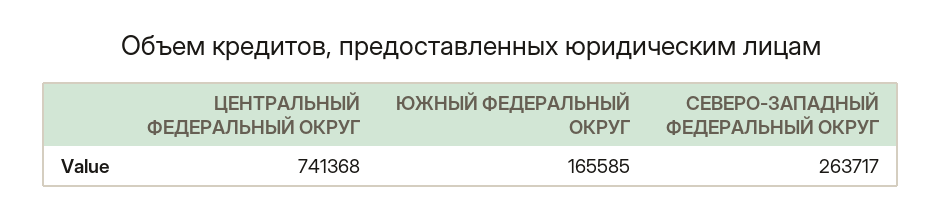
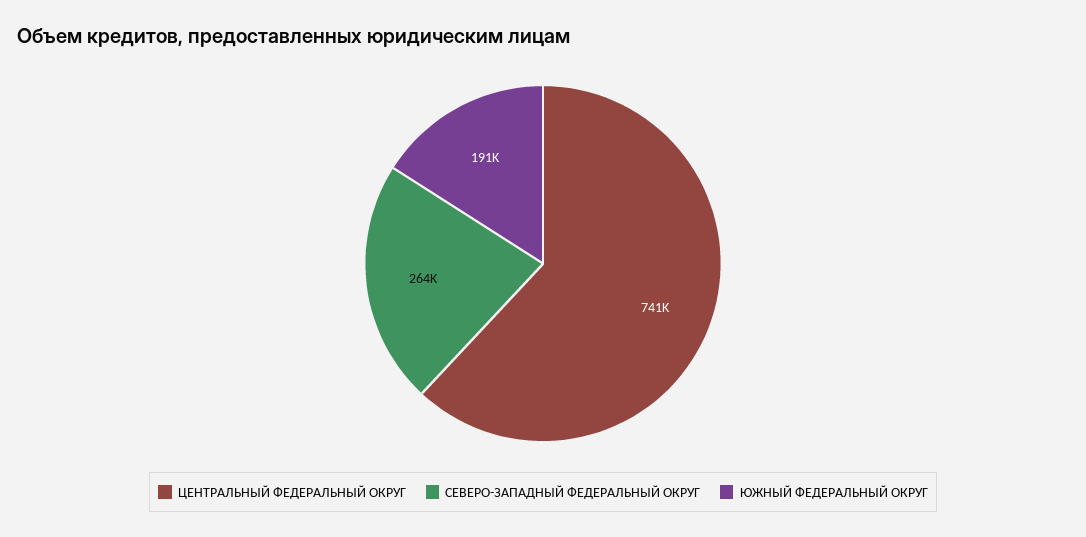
  {
    "ЦЕНТРАЛЬНЫЙ ФЕДЕРАЛЬНЫЙ ОКРУГ": 741368,
-   "ЮЖНЫЙ ФЕДЕРАЛЬНЫЙ ОКРУГ": 165585,
+   "ЮЖНЫЙ ФЕДЕРАЛЬНЫЙ ОКРУГ": 191000,
    "СЕВЕРО-ЗАПАДНЫЙ ФЕДЕРАЛЬНЫЙ ОКРУГ": 263717
  }

